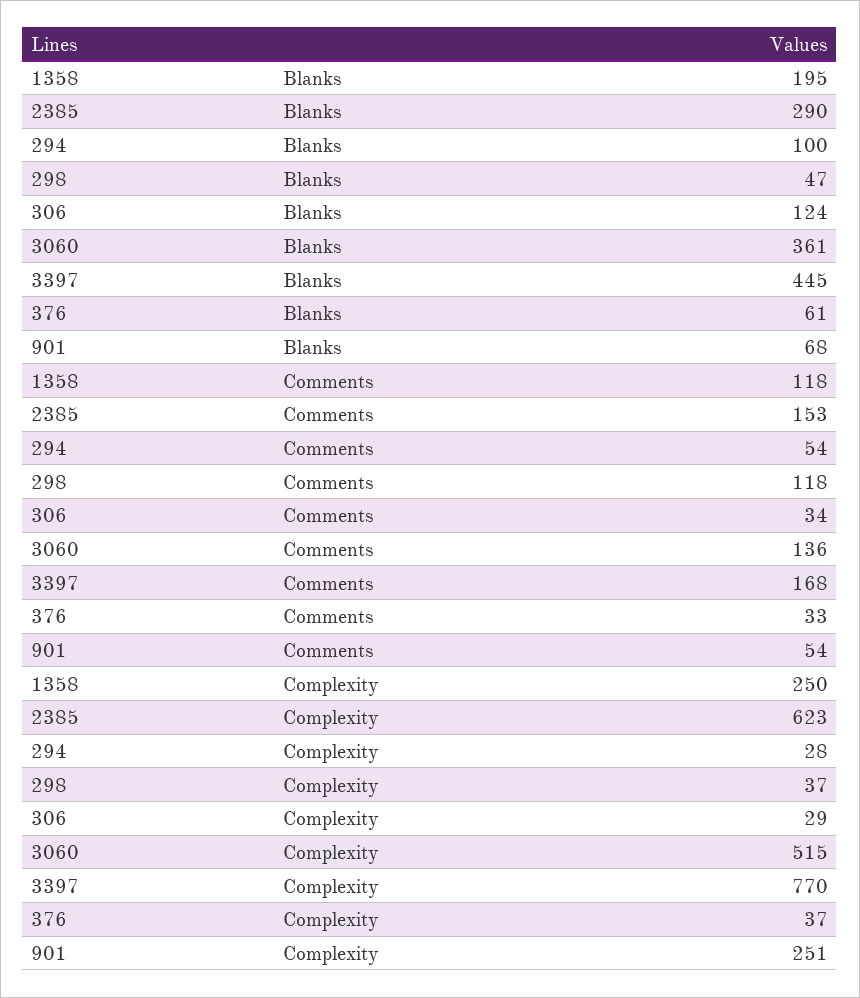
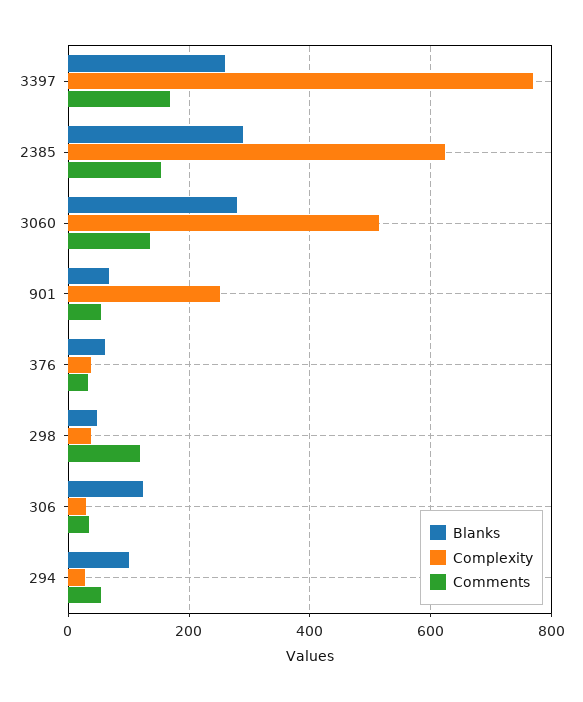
  {
    "Blanks": {
-     "1358": 195,
      "2385": 290,
      "294": 100,
      "298": 47,
      "306": 124,
-     "3060": 361,
+     "3060": 280,
-     "3397": 445,
+     "3397": 260,
      "376": 61,
      "901": 68
    },
    "Comments": {
-     "1358": 118,
      "2385": 153,
      "294": 54,
      "298": 118,
      "306": 34,
      "3060": 136,
      "3397": 168,
      "376": 33,
      "901": 54
    },
    "Complexity": {
-     "1358": 250,
      "2385": 623,
      "294": 28,
      "298": 37,
      "306": 29,
      "3060": 515,
      "3397": 770,
      "376": 37,
      "901": 251
    }
  }

